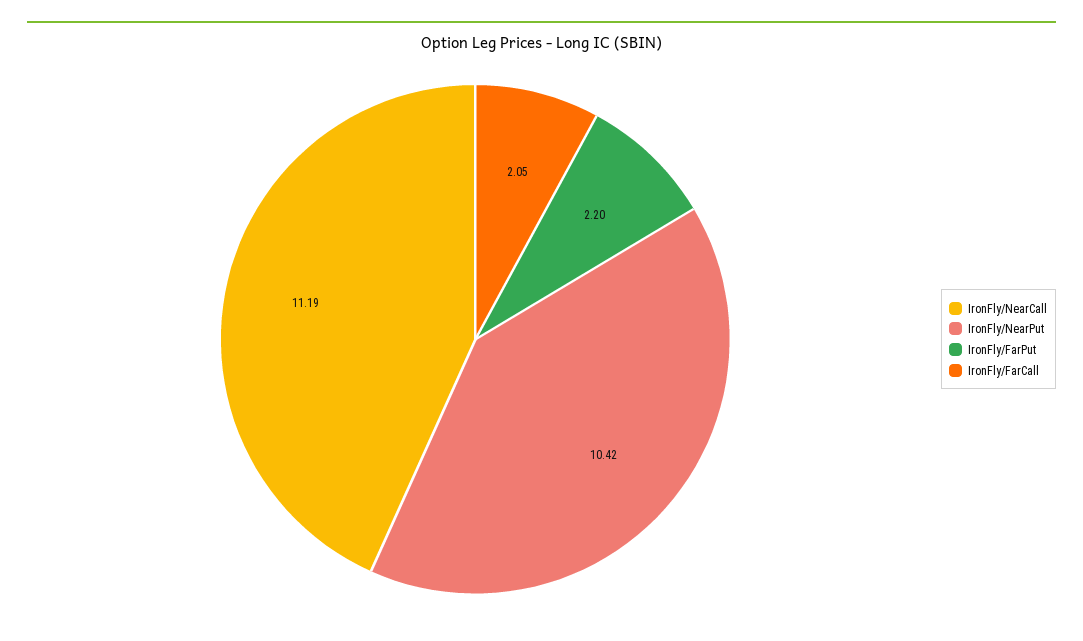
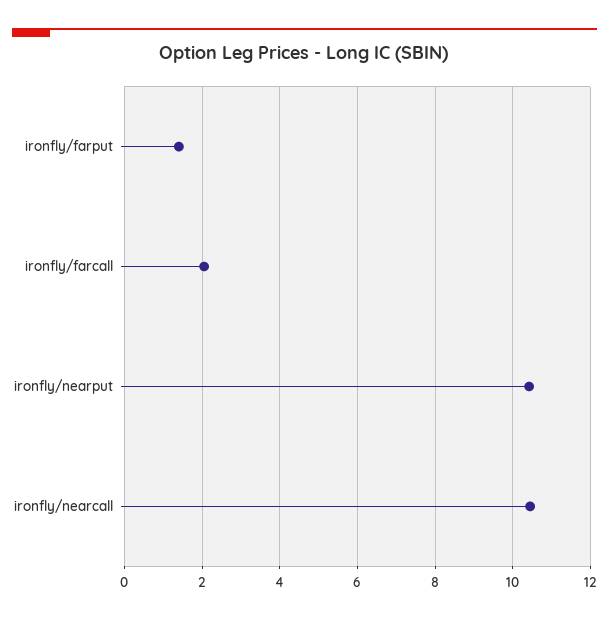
  {
-   "IronFly/NearCall": 11.19,
+   "IronFly/NearCall": 10.4,
    "IronFly/NearPut": 10.42,
-   "IronFly/FarPut": 2.2,
+   "IronFly/FarPut": 1.4,
    "IronFly/FarCall": 2.05
  }

